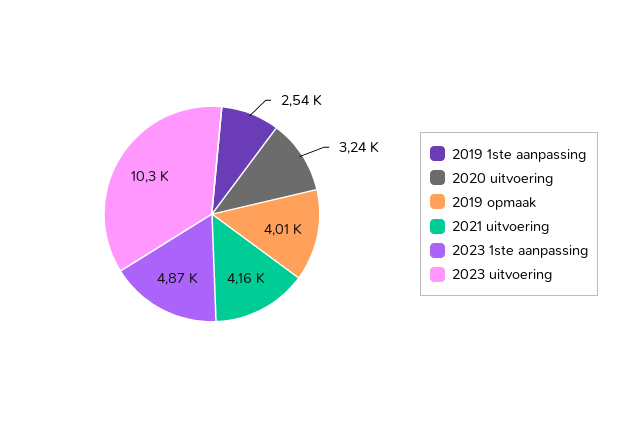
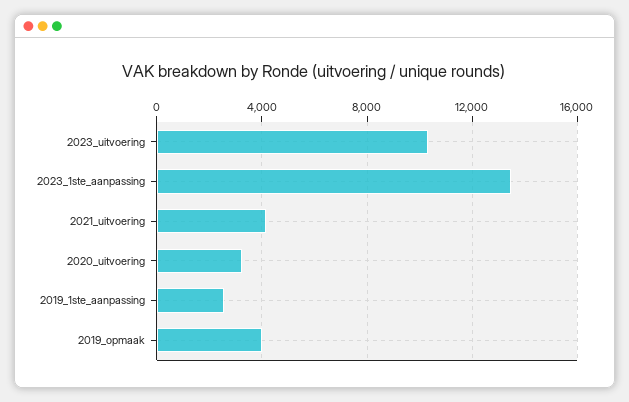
  {
    "2019 1ste aanpassing": 2540,
    "2020 uitvoering": 3240,
    "2019 opmaak": 4010,
    "2021 uitvoering": 4160,
-   "2023 1ste aanpassing": 4870,
+   "2023 1ste aanpassing": 13500,
    "2023 uitvoering": 10300
  }

